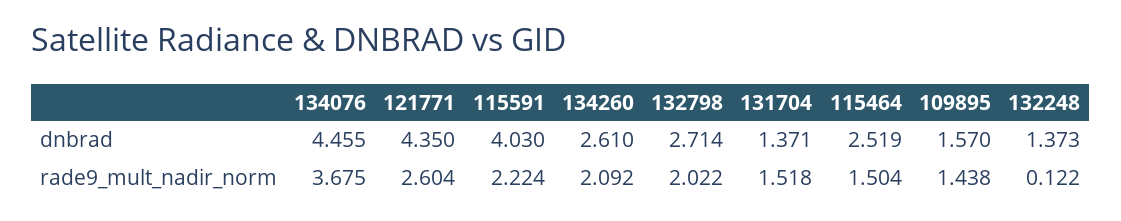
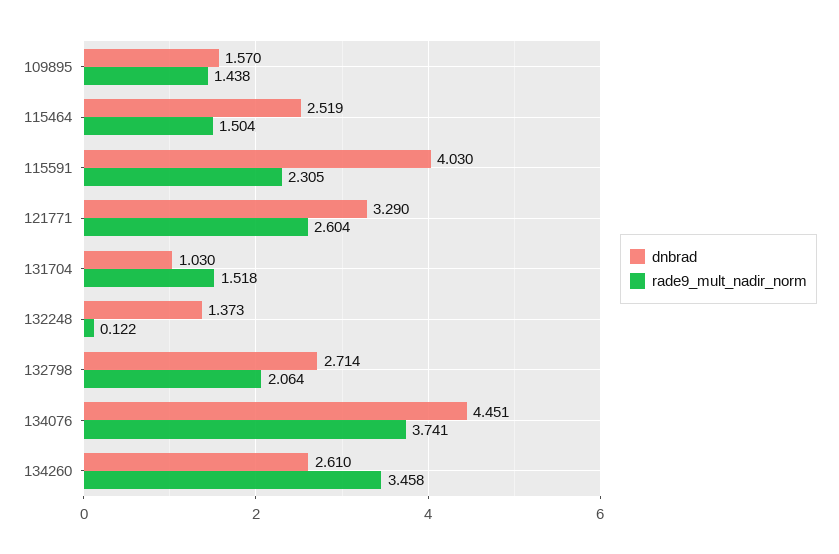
  {
    "dnbrad": {
-     "134076": 4.455,
+     "134076": 4.451,
-     "121771": 4.35,
+     "121771": 3.29,
      "115591": 4.03,
      "134260": 2.61,
      "132798": 2.714,
-     "131704": 1.371,
+     "131704": 1.03,
      "115464": 2.519,
      "109895": 1.57,
      "132248": 1.373
    },
    "rade9_mult_nadir_norm": {
-     "134076": 3.675,
+     "134076": 3.741,
      "121771": 2.604,
-     "115591": 2.224,
+     "115591": 2.305,
-     "134260": 2.092,
+     "134260": 3.458,
-     "132798": 2.022,
+     "132798": 2.064,
      "131704": 1.518,
      "115464": 1.504,
      "109895": 1.438,
      "132248": 0.122
    }
  }

